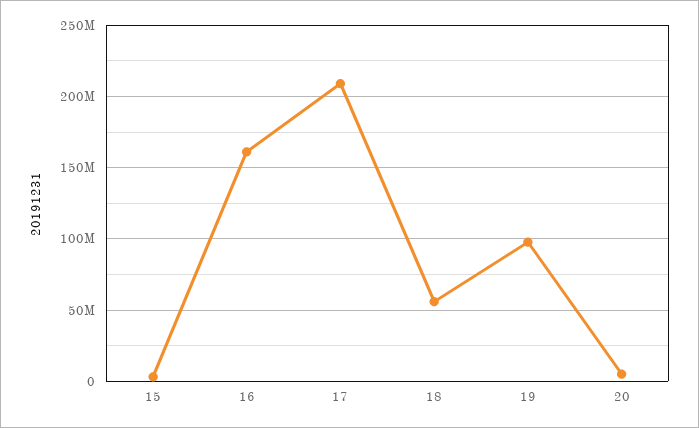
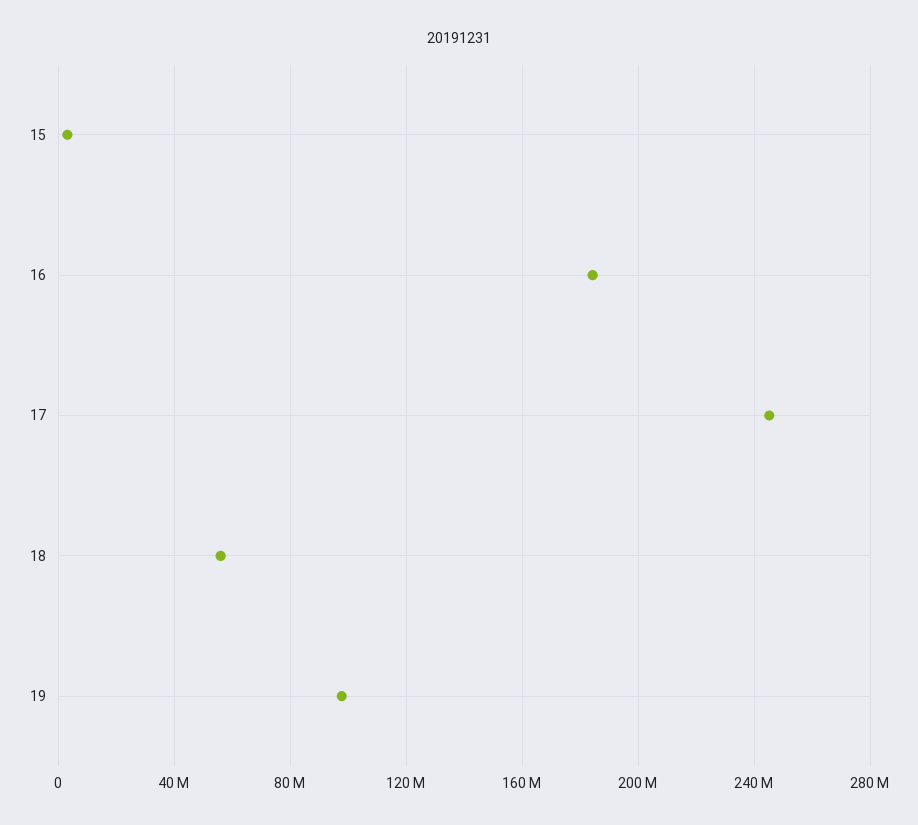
  {
    "15": 5000000,
-   "16": 160000000,
+   "16": 185000000,
-   "17": 210000000,
+   "17": 245000000,
    "18": 55000000,
-   "19": 100000000,
+   "19": 100000000
-   "20": 5000000
  }

